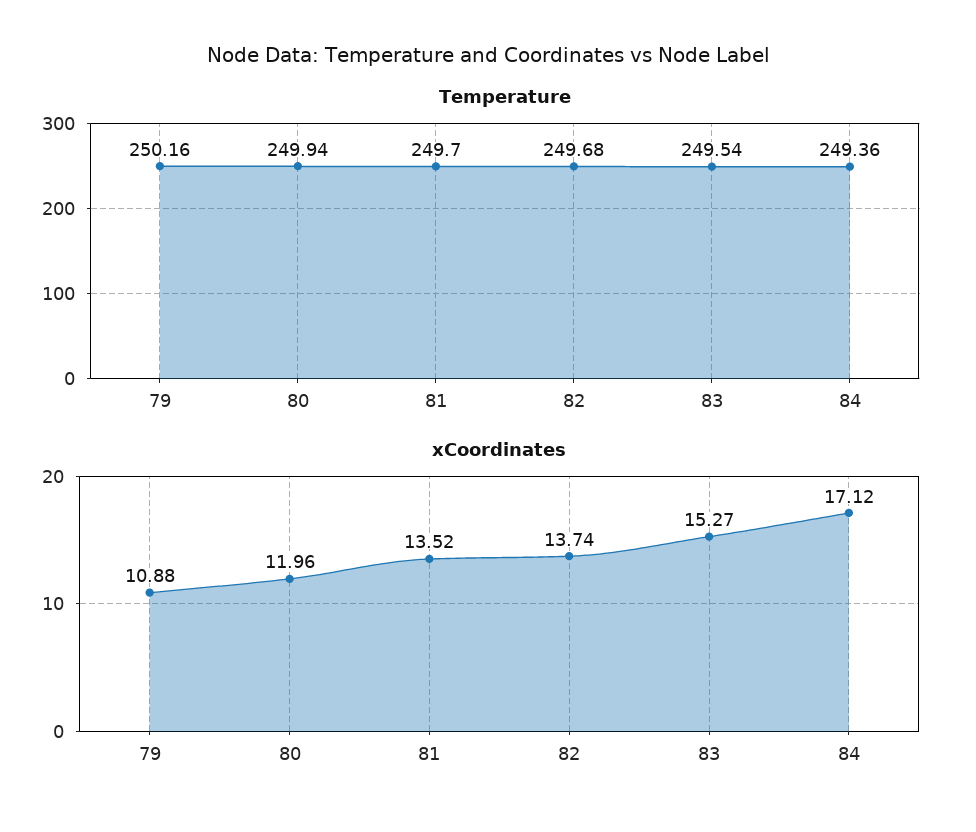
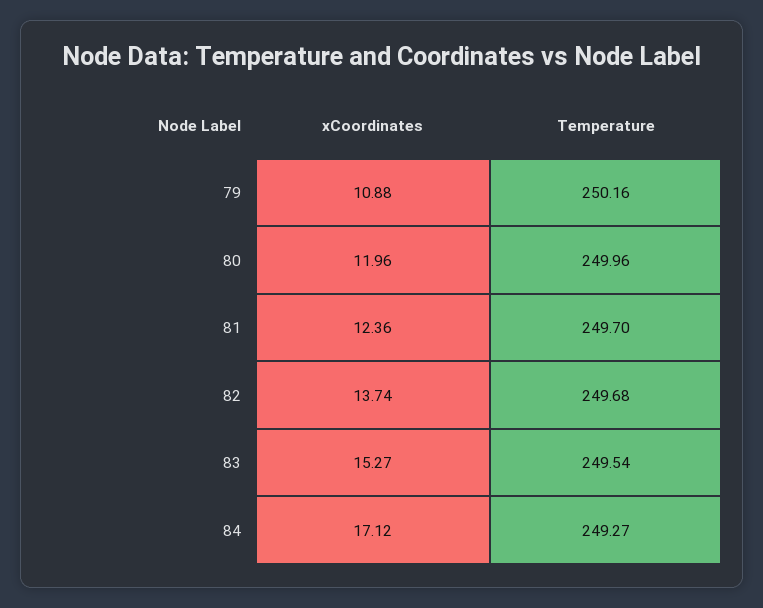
  {
    "Temperature": {
      "79": 250.16,
-     "80": 249.94,
+     "80": 249.96,
      "81": 249.7,
      "82": 249.68,
      "83": 249.54,
-     "84": 249.36
+     "84": 249.27
    },
    "xCoordinates": {
      "79": 10.88,
      "80": 11.96,
-     "81": 13.52,
+     "81": 12.36,
      "82": 13.74,
      "83": 15.27,
      "84": 17.12
    }
  }

